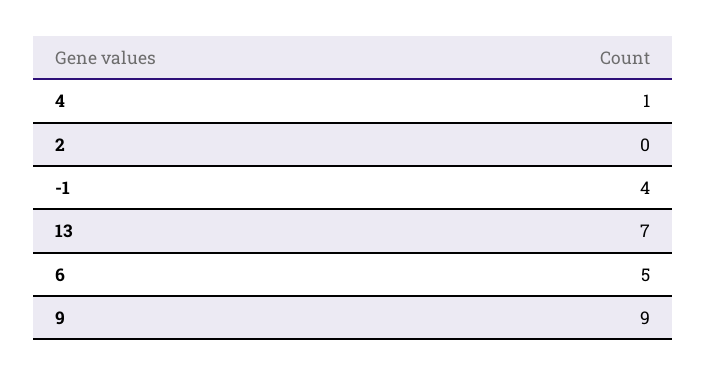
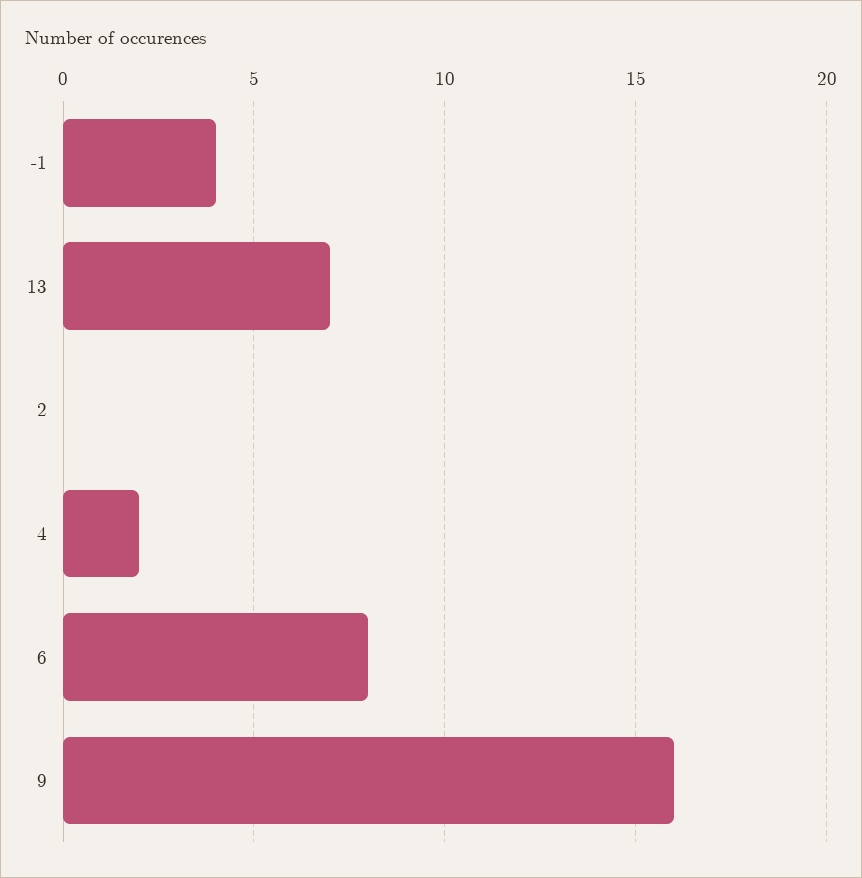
  {
-   "4": 1,
+   "4": 2,
    "2": 0,
    "-1": 4,
    "13": 7,
-   "6": 5,
+   "6": 8,
-   "9": 9
+   "9": 16
  }

